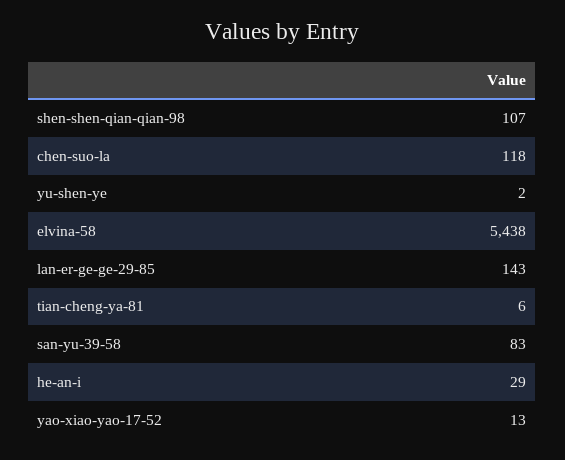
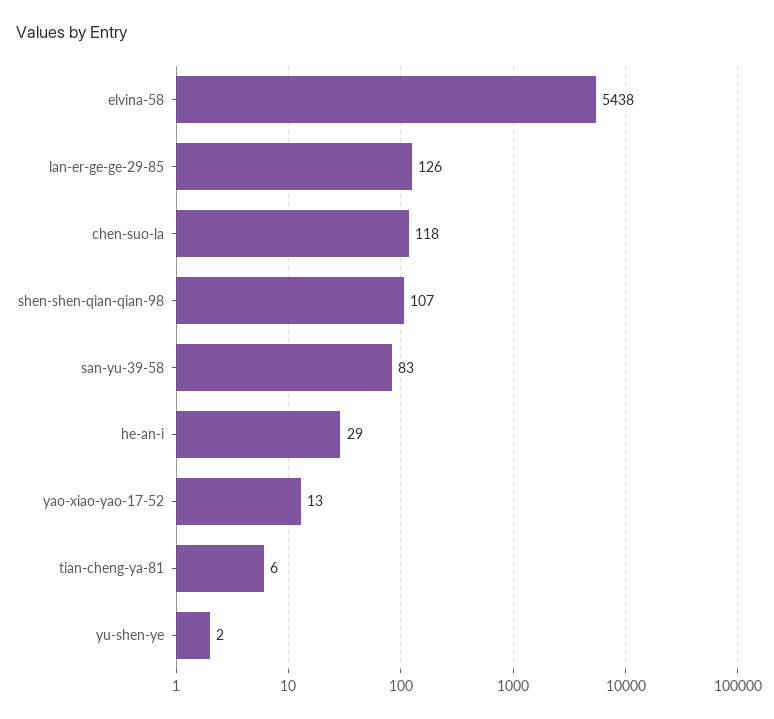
  {
    "shen-shen-qian-qian-98": 107,
    "chen-suo-la": 118,
    "yu-shen-ye": 2,
    "elvina-58": 5438,
-   "lan-er-ge-ge-29-85": 143,
+   "lan-er-ge-ge-29-85": 126,
    "tian-cheng-ya-81": 6,
    "san-yu-39-58": 83,
    "he-an-i": 29,
    "yao-xiao-yao-17-52": 13
  }

